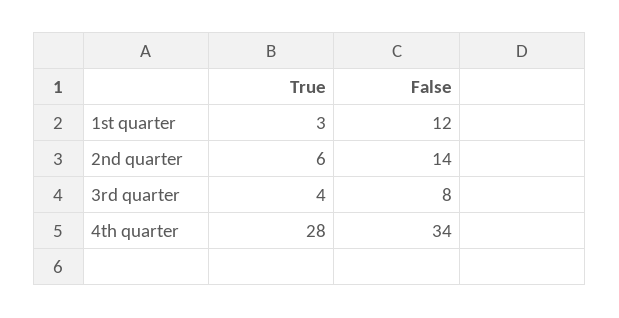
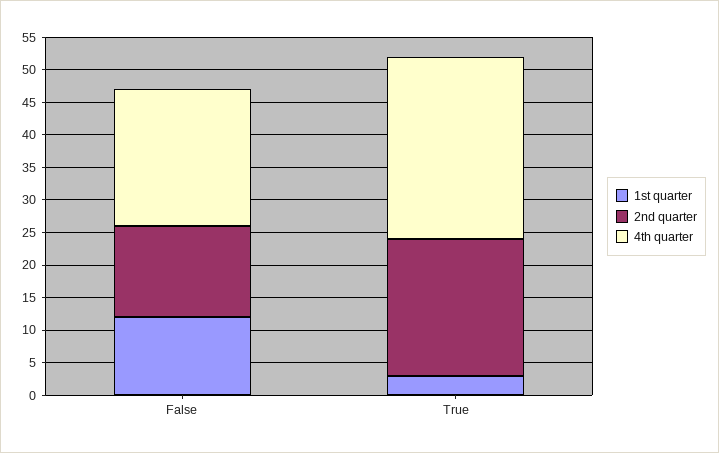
  {
    "1st quarter": {
      "True": 3,
      "False": 12
    },
    "2nd quarter": {
-     "True": 6,
+     "True": 20,
      "False": 14
    },
-   "3rd quarter": {
-     "True": 4,
-     "False": 8
-   },
    "4th quarter": {
      "True": 28,
-     "False": 34
+     "False": 20
    }
  }

